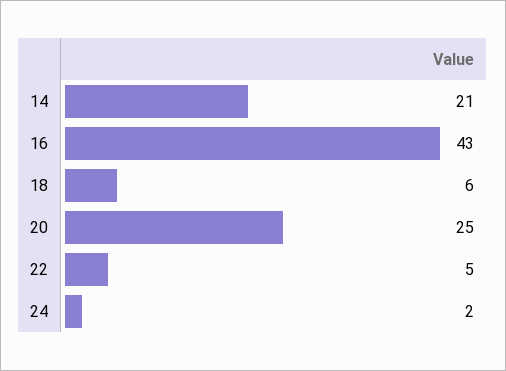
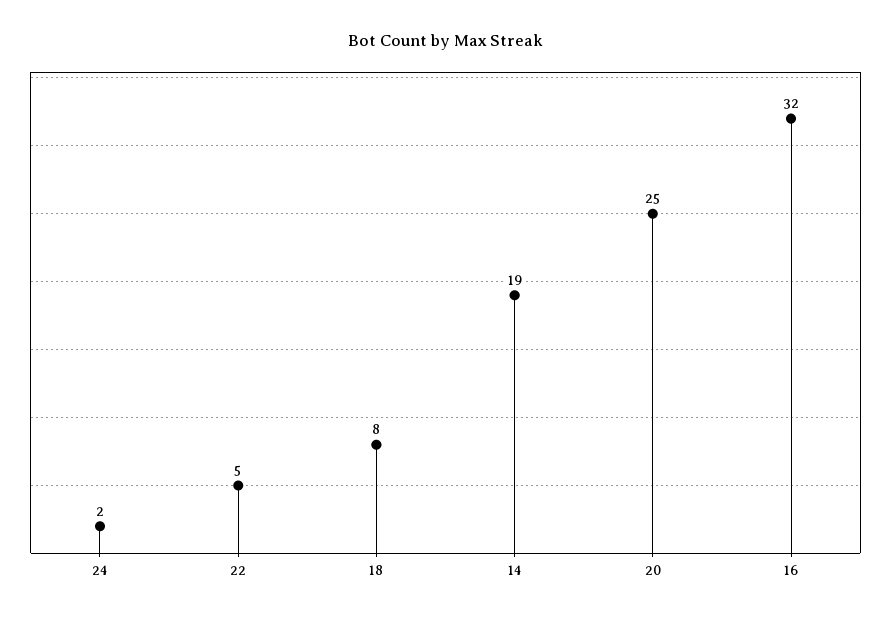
  {
-   "14": 21,
+   "14": 19,
-   "16": 43,
+   "16": 32,
-   "18": 6,
+   "18": 8,
    "20": 25,
    "22": 5,
    "24": 2
  }

